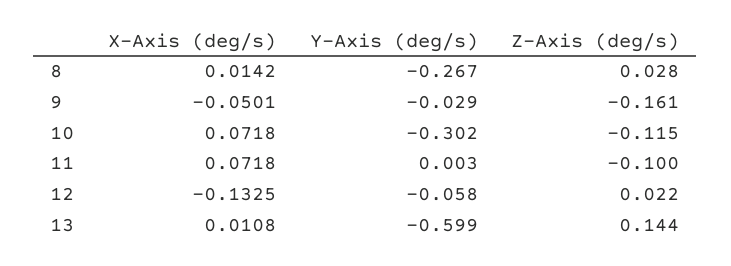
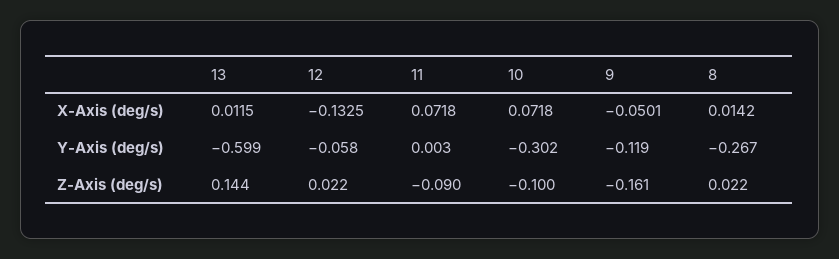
  {
    "X-Axis (deg/s)": {
      "8": 0.0142,
      "9": -0.0501,
      "10": 0.0718,
      "11": 0.0718,
      "12": -0.1325,
-     "13": 0.0108
+     "13": 0.0115
    },
    "Y-Axis (deg/s)": {
      "8": -0.267,
-     "9": -0.029,
+     "9": -0.119,
      "10": -0.302,
      "11": 0.003,
      "12": -0.058,
      "13": -0.599
    },
    "Z-Axis (deg/s)": {
-     "8": 0.028,
+     "8": 0.022,
      "9": -0.161,
-     "10": -0.115,
+     "10": -0.1,
-     "11": -0.1,
+     "11": -0.09,
      "12": 0.022,
      "13": 0.144
    }
  }

